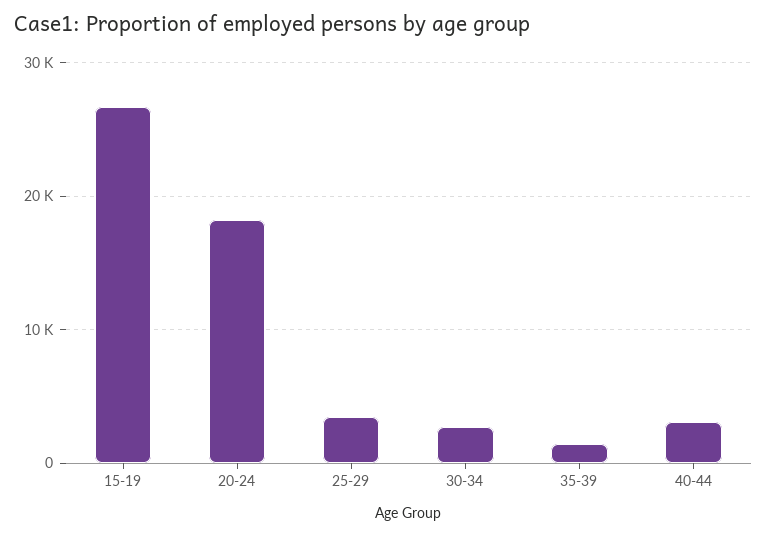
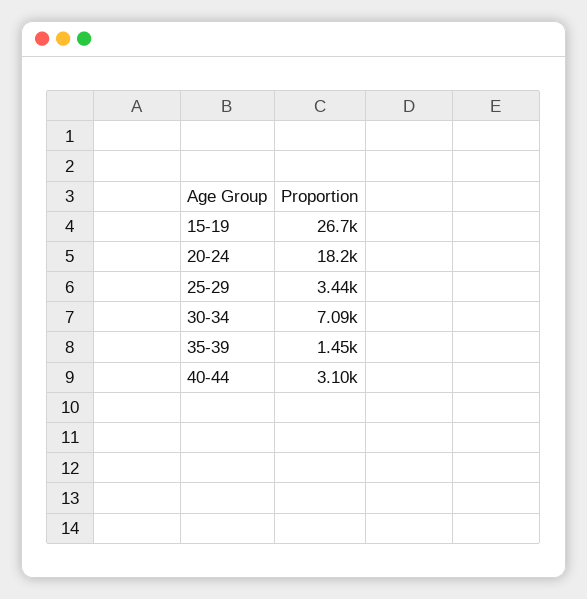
  {
    "15-19": 26700,
    "20-24": 18200,
    "25-29": 3440,
-   "30-34": 3000,
+   "30-34": 7090,
    "35-39": 1450,
    "40-44": 3100
  }

